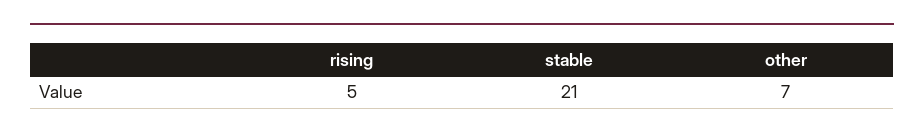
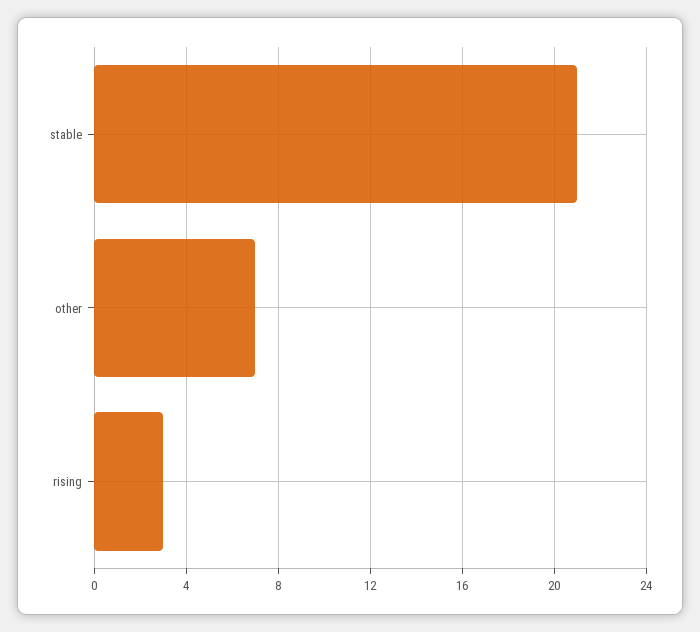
  {
-   "rising": 5,
+   "rising": 3,
    "stable": 21,
    "other": 7
  }

